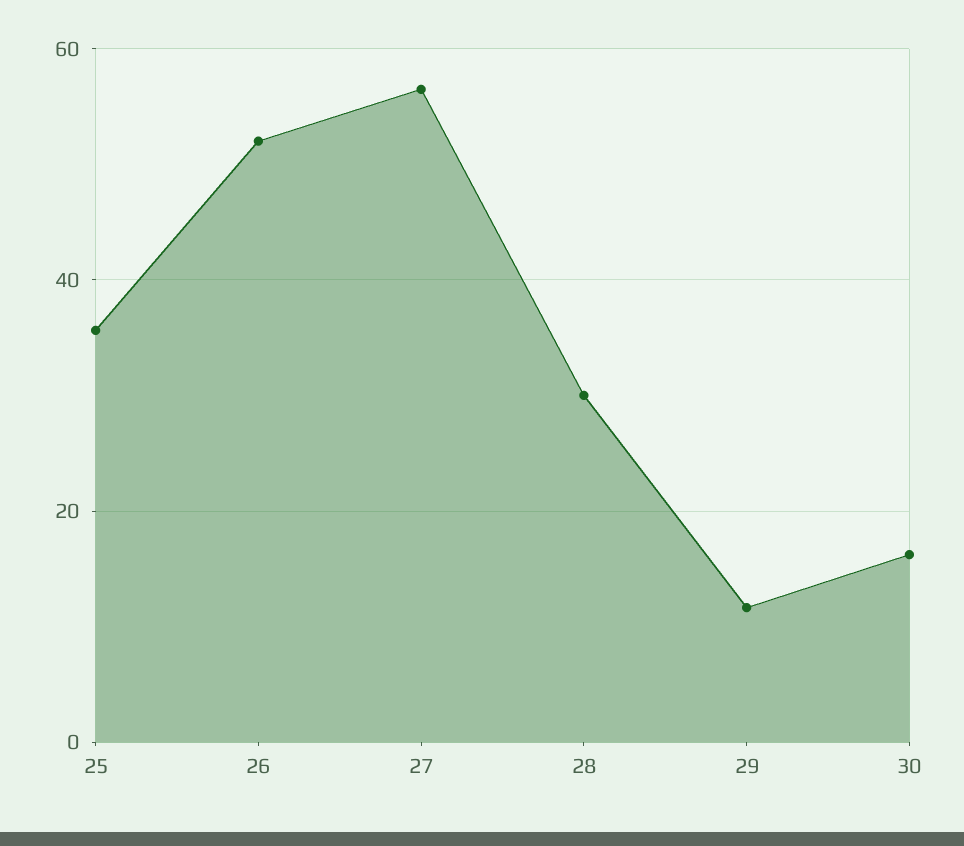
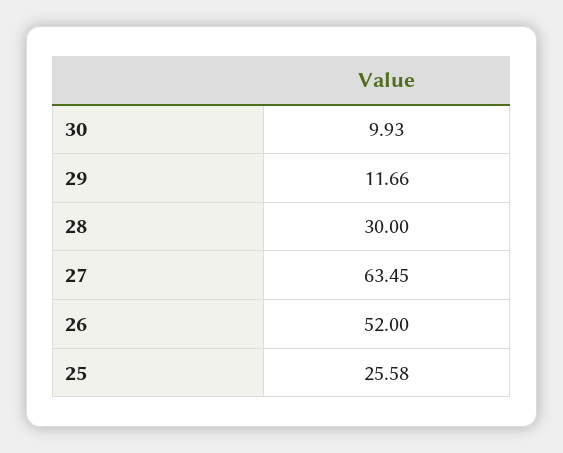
  {
-   "25": 36,
+   "25": 25.58,
    "26": 52,
-   "27": 56,
+   "27": 63.45,
    "28": 30,
    "29": 11.66,
-   "30": 16
+   "30": 9.93
  }

